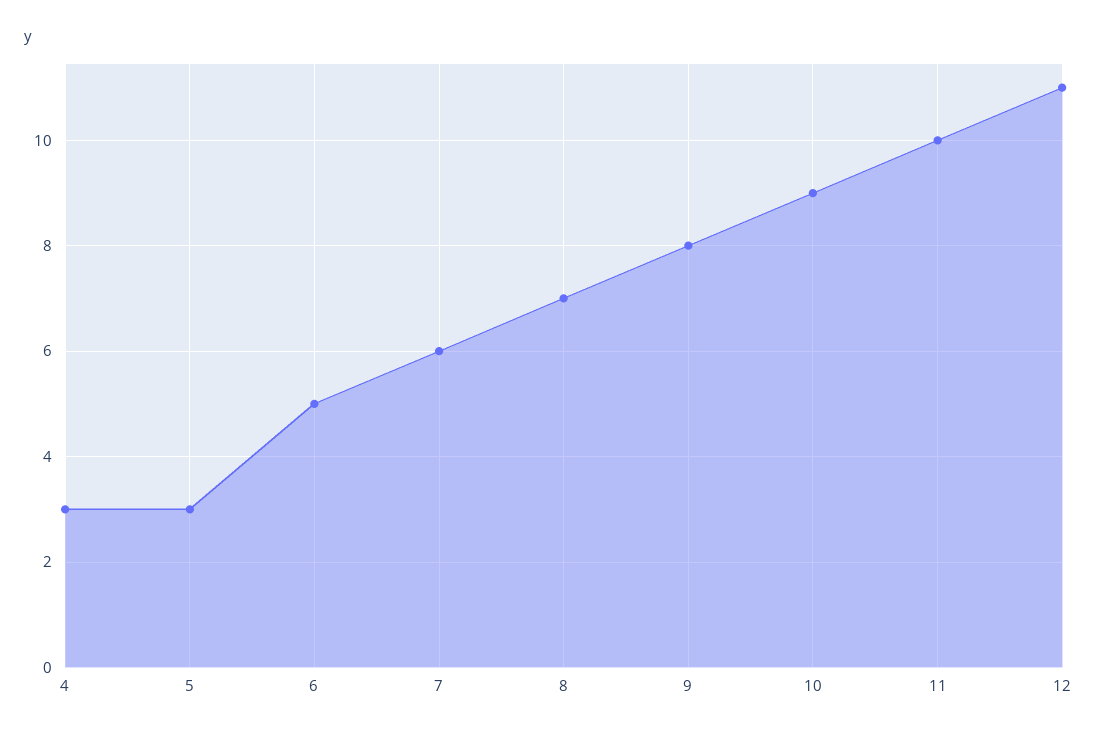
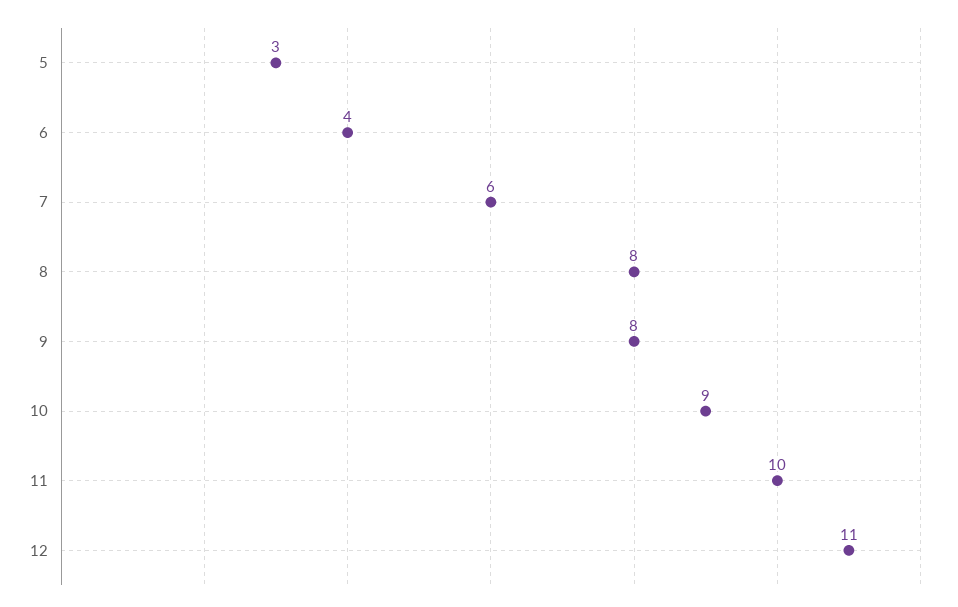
  {
-   "4": 3,
    "5": 3,
-   "6": 5,
+   "6": 4,
    "7": 6,
-   "8": 7,
+   "8": 8,
    "9": 8,
    "10": 9,
    "11": 10,
    "12": 11
  }

